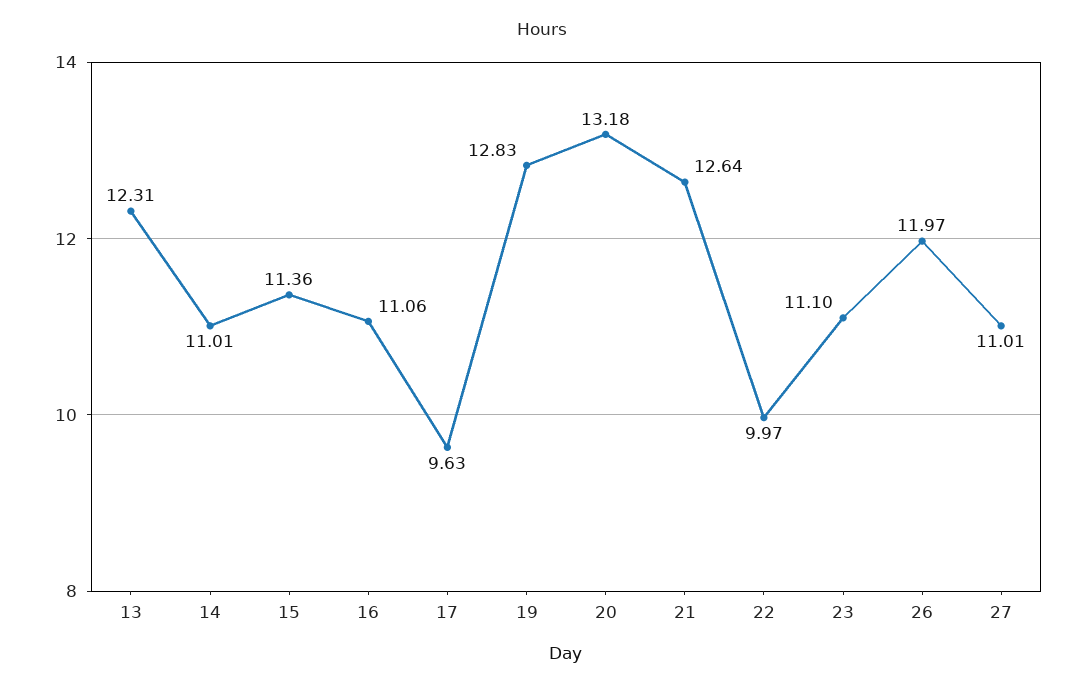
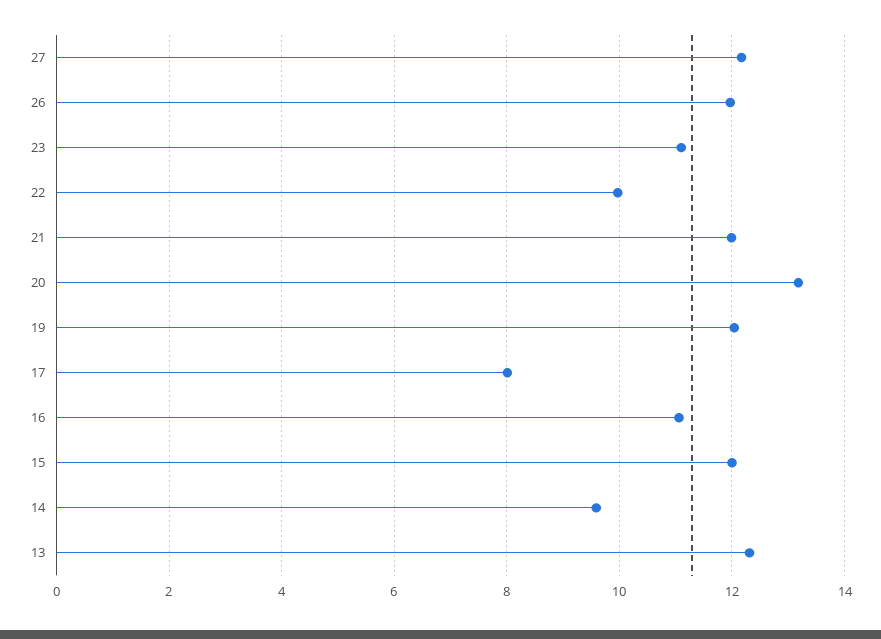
  {
    "13": 12.31,
-   "14": 11.01,
+   "14": 9.6,
-   "15": 11.36,
+   "15": 12,
    "16": 11.06,
-   "17": 9.63,
+   "17": 8,
-   "19": 12.83,
+   "19": 12,
    "20": 13.18,
-   "21": 12.64,
+   "21": 12,
    "22": 9.97,
    "23": 11.1,
    "26": 11.97,
-   "27": 11.01
+   "27": 12.2
  }

